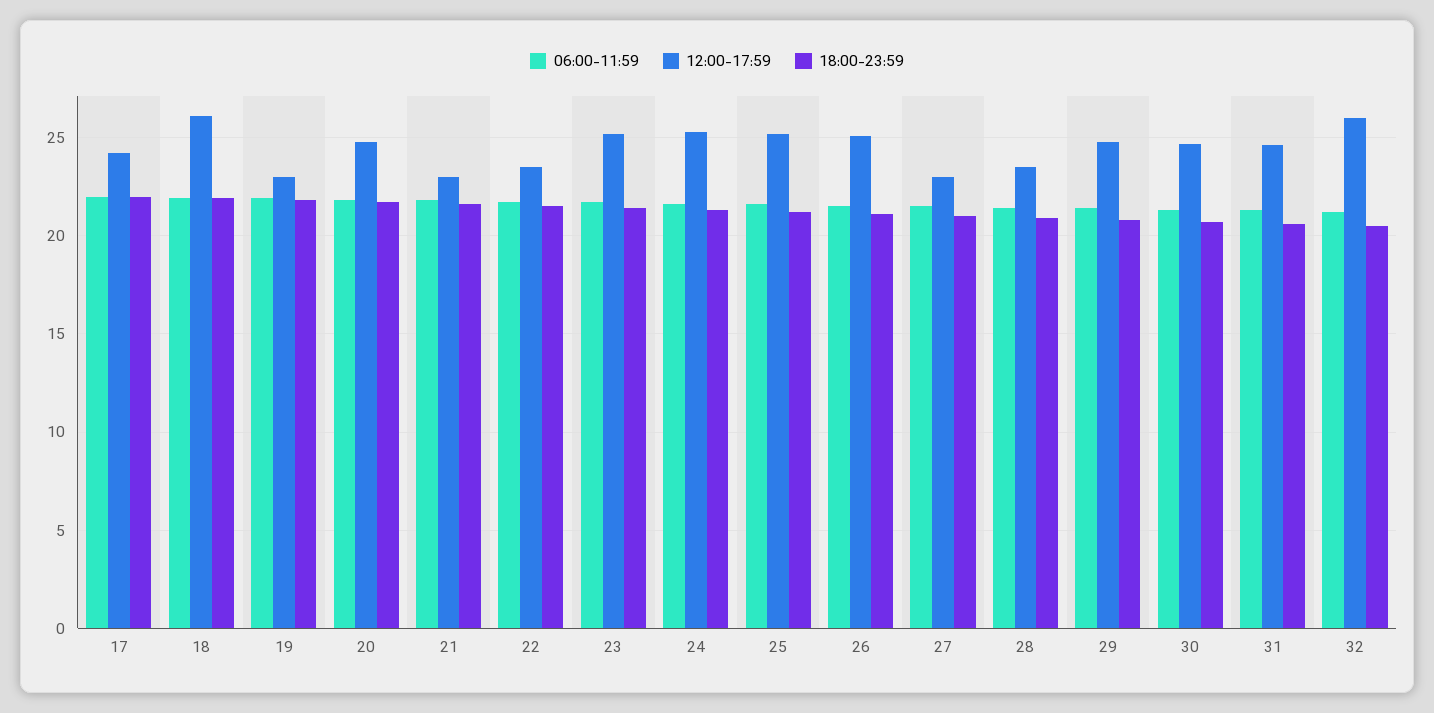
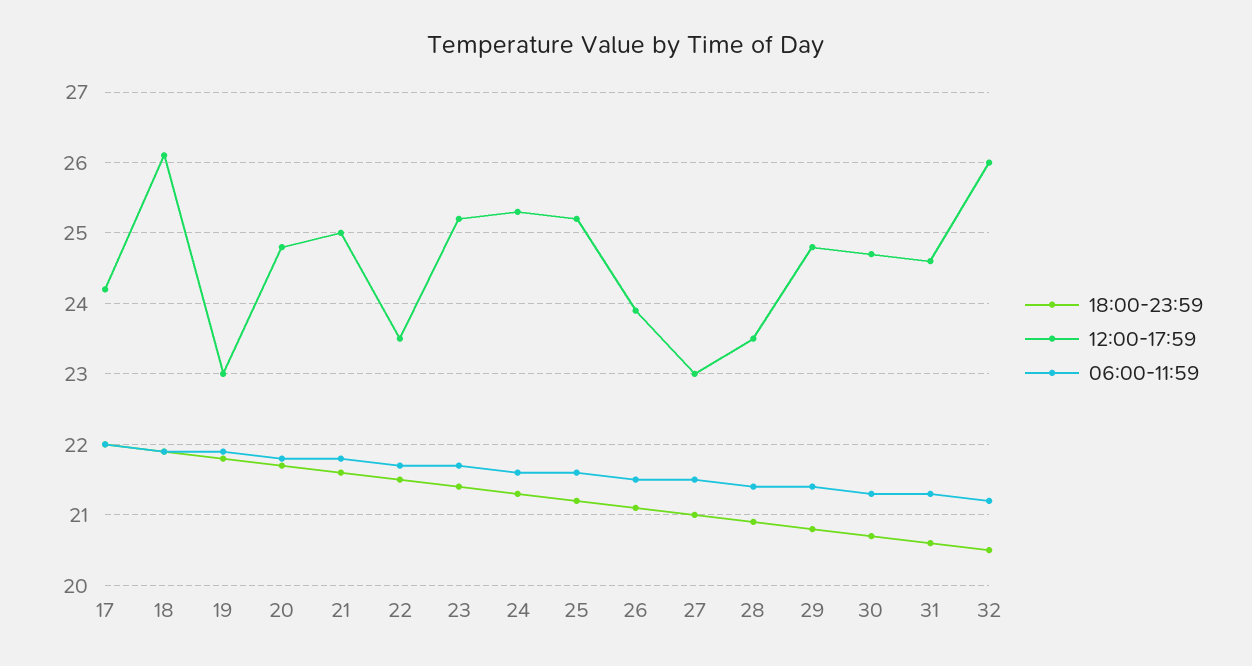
  {
    "06:00-11:59": {
      "17": 22,
      "18": 21.9,
      "19": 21.9,
      "20": 21.8,
      "21": 21.8,
      "22": 21.7,
      "23": 21.7,
      "24": 21.6,
      "25": 21.6,
      "26": 21.5,
      "27": 21.5,
      "28": 21.4,
      "29": 21.4,
      "30": 21.3,
      "31": 21.3,
      "32": 21.2
    },
    "12:00-17:59": {
      "17": 24.2,
      "18": 26.1,
      "19": 23,
      "20": 24.8,
-     "21": 23,
+     "21": 25,
      "22": 23.5,
      "23": 25.2,
      "24": 25.3,
      "25": 25.2,
-     "26": 25,
+     "26": 23.9,
      "27": 23,
      "28": 23.5,
      "29": 24.8,
      "30": 24.7,
      "31": 24.6,
      "32": 26
    },
    "18:00-23:59": {
      "17": 22,
      "18": 21.9,
      "19": 21.8,
      "20": 21.7,
      "21": 21.6,
      "22": 21.5,
      "23": 21.4,
      "24": 21.3,
      "25": 21.2,
      "26": 21.1,
      "27": 21,
      "28": 20.9,
      "29": 20.8,
      "30": 20.7,
      "31": 20.6,
      "32": 20.5
    }
  }

